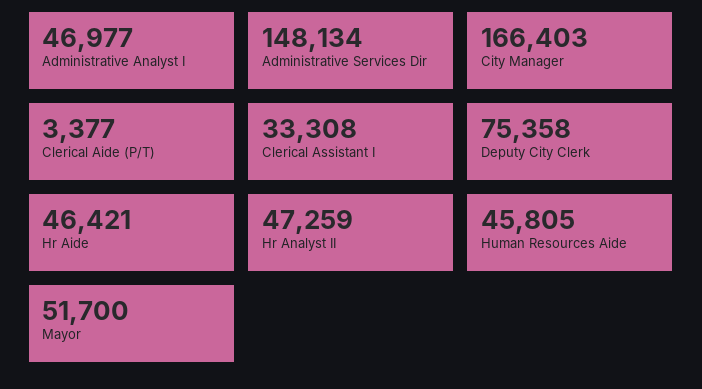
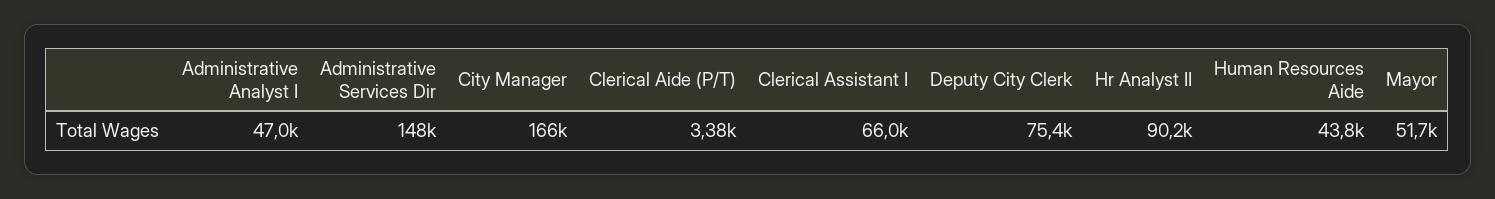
  {
    "Administrative Analyst I": 46977,
    "Administrative Services Dir": 148134,
    "City Manager": 166403,
    "Clerical Aide (P/T)": 3377,
-   "Clerical Assistant I": 33308,
+   "Clerical Assistant I": 66000,
    "Deputy City Clerk": 75358,
-   "Hr Aide": 46421,
-   "Hr Analyst II": 47259,
+   "Hr Analyst II": 90200,
-   "Human Resources Aide": 45805,
+   "Human Resources Aide": 43800,
    "Mayor": 51700
  }

